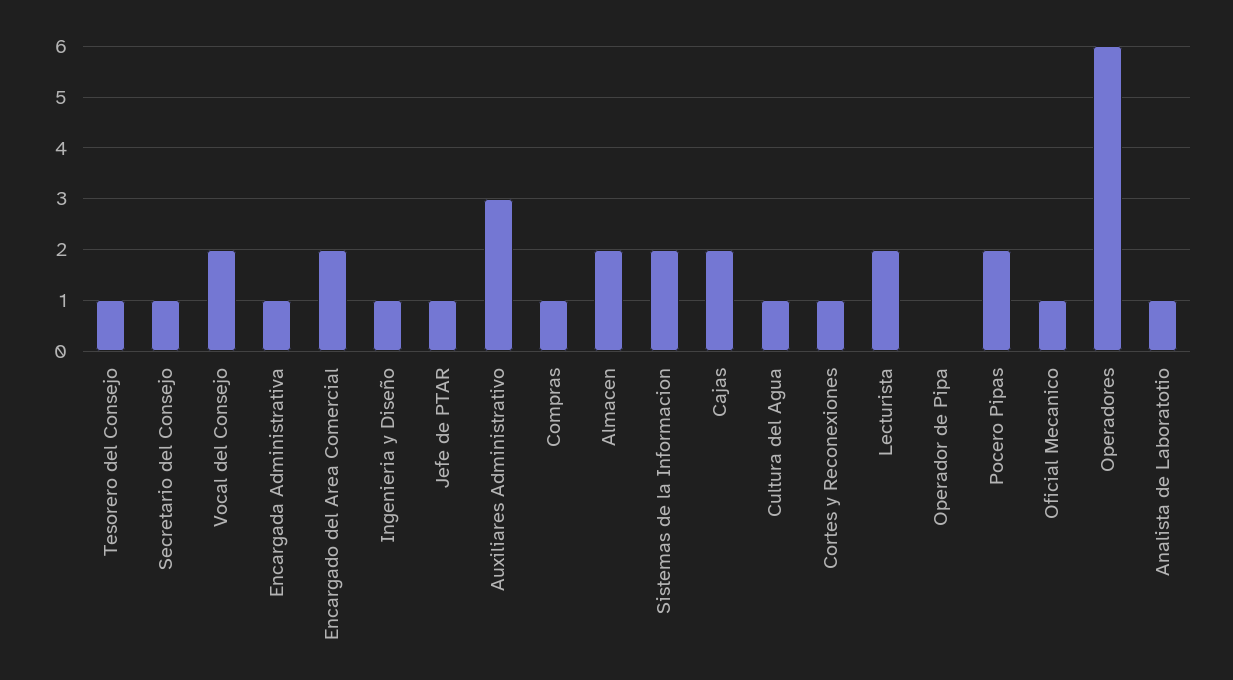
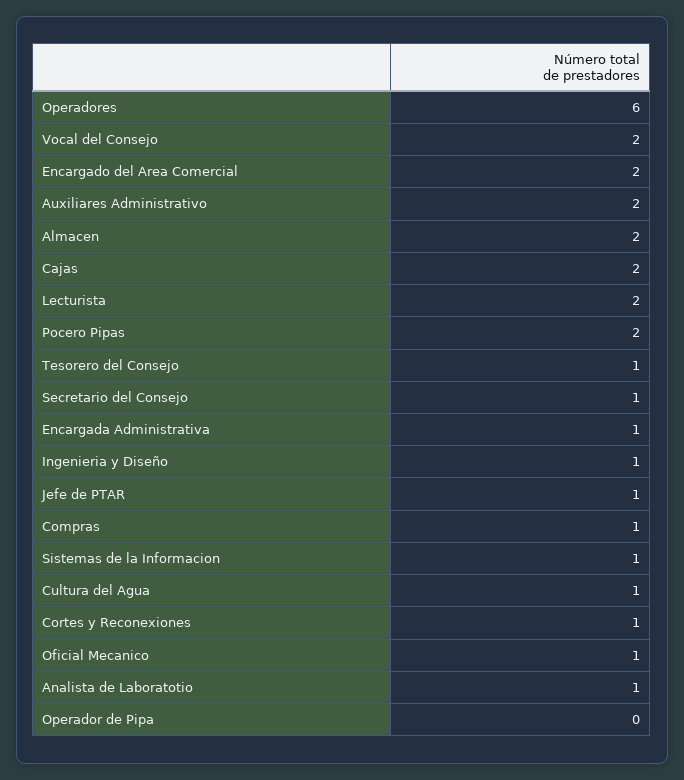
  {
    "Tesorero del Consejo": 1,
    "Secretario del Consejo": 1,
    "Vocal del Consejo": 2,
    "Encargada Administrativa": 1,
    "Encargado del Area Comercial": 2,
    "Ingenieria y Diseño": 1,
    "Jefe de PTAR": 1,
-   "Auxiliares Administrativo": 3,
+   "Auxiliares Administrativo": 2,
    "Compras": 1,
    "Almacen": 2,
-   "Sistemas de la Informacion": 2,
+   "Sistemas de la Informacion": 1,
    "Cajas": 2,
    "Cultura del Agua": 1,
    "Cortes y Reconexiones": 1,
    "Lecturista": 2,
    "Operador de Pipa": 0,
    "Pocero Pipas": 2,
    "Oficial Mecanico": 1,
    "Operadores": 6,
    "Analista de Laboratotio": 1
  }

